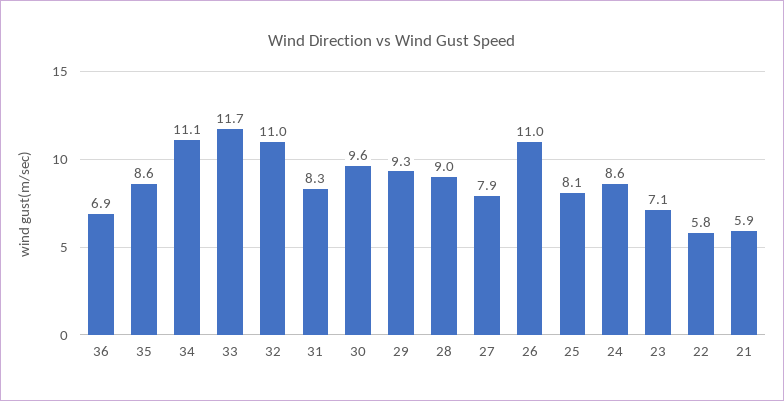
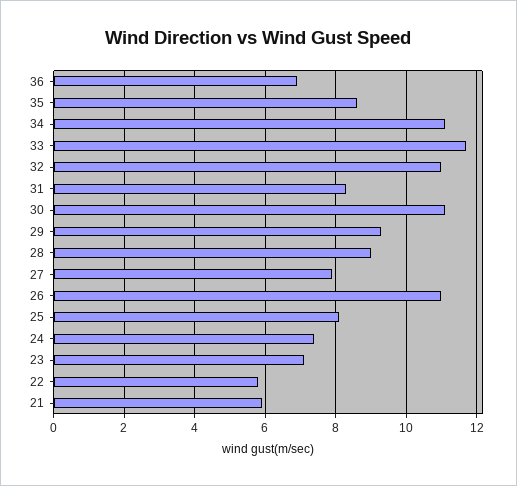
  {
    "36": 6.9,
    "35": 8.6,
    "34": 11.1,
    "33": 11.7,
    "32": 11,
    "31": 8.3,
-   "30": 9.6,
+   "30": 11,
    "29": 9.3,
    "28": 9,
    "27": 7.9,
    "26": 11,
    "25": 8.1,
-   "24": 8.6,
+   "24": 7.5,
    "23": 7.1,
    "22": 5.8,
    "21": 5.9
  }

